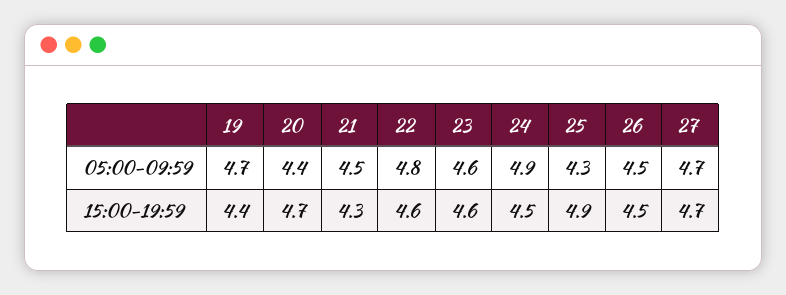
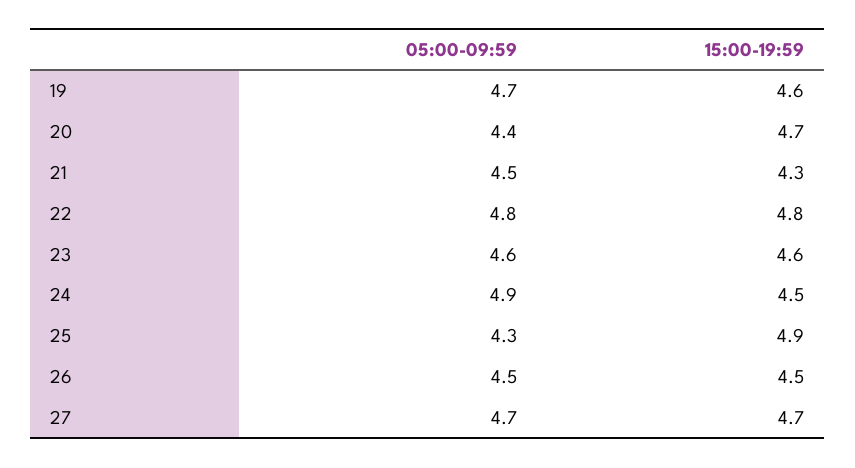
  {
    "19": {
      "05:00-09:59": 4.7,
-     "15:00-19:59": 4.4
+     "15:00-19:59": 4.6
    },
    "20": {
      "05:00-09:59": 4.4,
      "15:00-19:59": 4.7
    },
    "21": {
      "05:00-09:59": 4.5,
      "15:00-19:59": 4.3
    },
    "22": {
      "05:00-09:59": 4.8,
-     "15:00-19:59": 4.6
+     "15:00-19:59": 4.8
    },
    "23": {
      "05:00-09:59": 4.6,
      "15:00-19:59": 4.6
    },
    "24": {
      "05:00-09:59": 4.9,
      "15:00-19:59": 4.5
    },
    "25": {
      "05:00-09:59": 4.3,
      "15:00-19:59": 4.9
    },
    "26": {
      "05:00-09:59": 4.5,
      "15:00-19:59": 4.5
    },
    "27": {
      "05:00-09:59": 4.7,
      "15:00-19:59": 4.7
    }
  }

